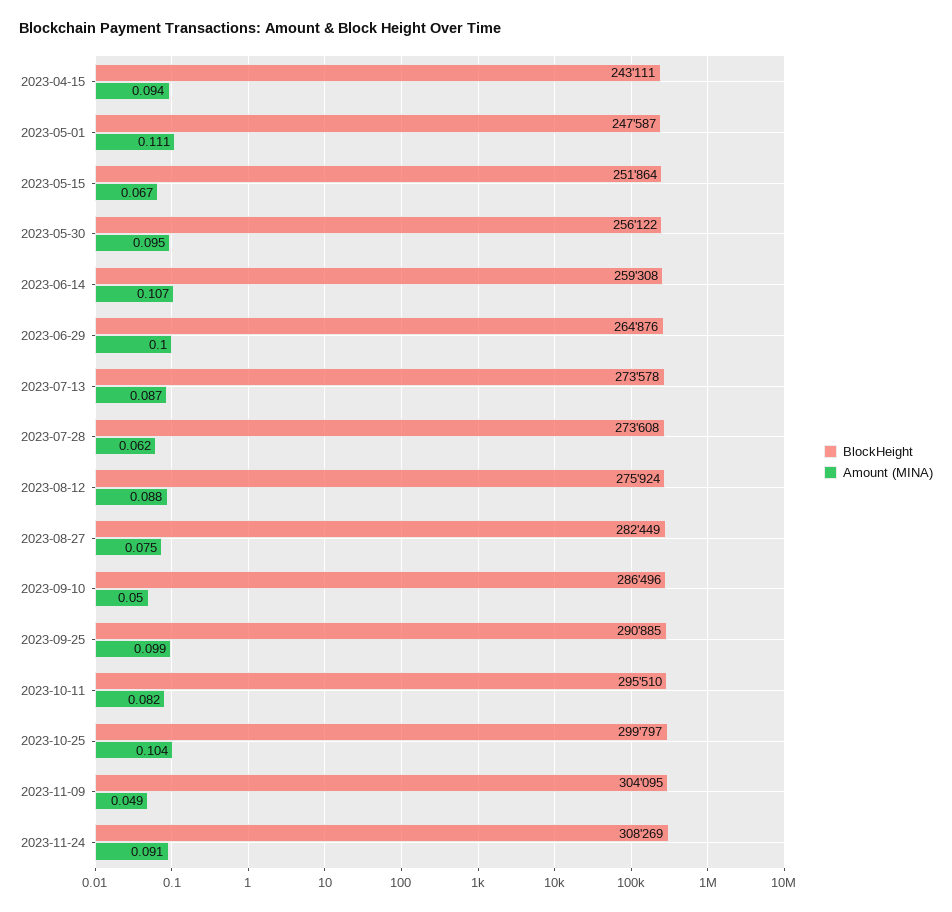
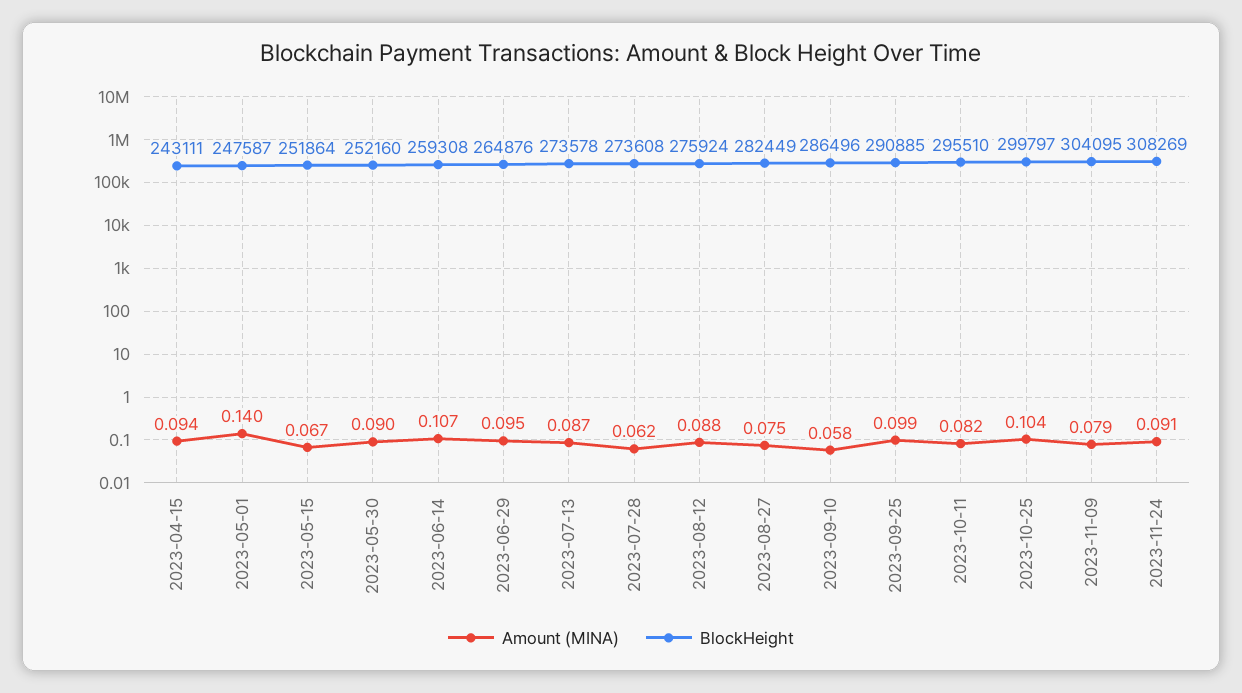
  {
    "BlockHeight": {
      "2023-04-15": 243111,
      "2023-05-01": 247587,
      "2023-05-15": 251864,
-     "2023-05-30": 256122,
+     "2023-05-30": 252160,
      "2023-06-14": 259308,
      "2023-06-29": 264876,
      "2023-07-13": 273578,
      "2023-07-28": 273608,
      "2023-08-12": 275924,
      "2023-08-27": 282449,
      "2023-09-10": 286496,
      "2023-09-25": 290885,
      "2023-10-11": 295510,
      "2023-10-25": 299797,
      "2023-11-09": 304095,
      "2023-11-24": 308269
    },
    "Amount (MINA)": {
      "2023-04-15": 0.094,
-     "2023-05-01": 0.111,
+     "2023-05-01": 0.14,
      "2023-05-15": 0.067,
-     "2023-05-30": 0.095,
+     "2023-05-30": 0.09,
      "2023-06-14": 0.107,
-     "2023-06-29": 0.1,
+     "2023-06-29": 0.095,
      "2023-07-13": 0.087,
      "2023-07-28": 0.062,
      "2023-08-12": 0.088,
      "2023-08-27": 0.075,
-     "2023-09-10": 0.05,
+     "2023-09-10": 0.058,
      "2023-09-25": 0.099,
      "2023-10-11": 0.082,
      "2023-10-25": 0.104,
-     "2023-11-09": 0.049,
+     "2023-11-09": 0.079,
      "2023-11-24": 0.091
    }
  }

